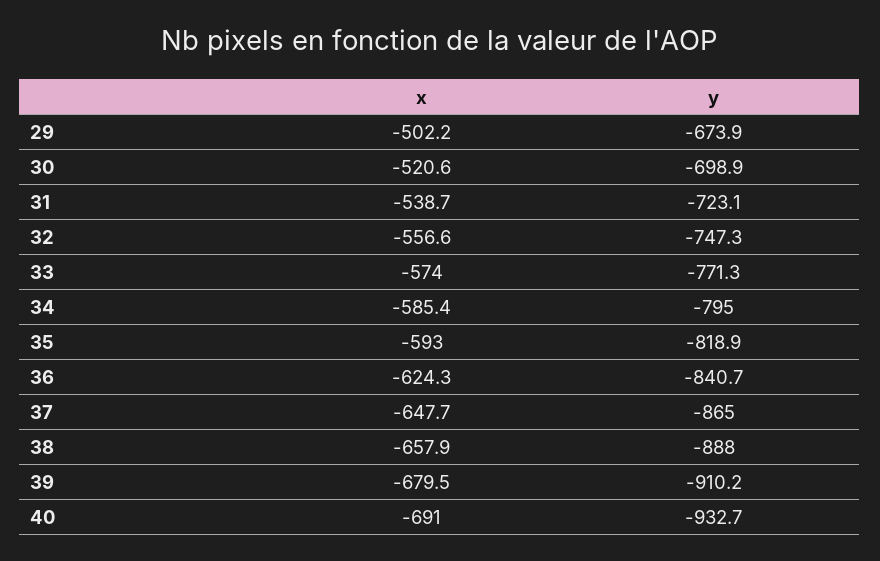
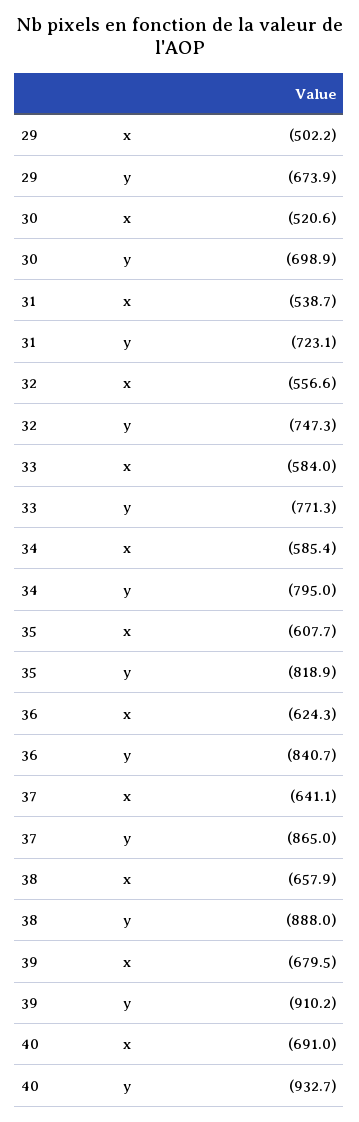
  {
    "x": {
      "29": -502.2,
      "30": -520.6,
      "31": -538.7,
      "32": -556.6,
-     "33": -574,
+     "33": -584,
      "34": -585.4,
-     "35": -593,
+     "35": -607.7,
      "36": -624.3,
-     "37": -647.7,
+     "37": -641.1,
      "38": -657.9,
      "39": -679.5,
      "40": -691
    },
    "y": {
      "29": -673.9,
      "30": -698.9,
      "31": -723.1,
      "32": -747.3,
      "33": -771.3,
      "34": -795,
      "35": -818.9,
      "36": -840.7,
      "37": -865,
      "38": -888,
      "39": -910.2,
      "40": -932.7
    }
  }

